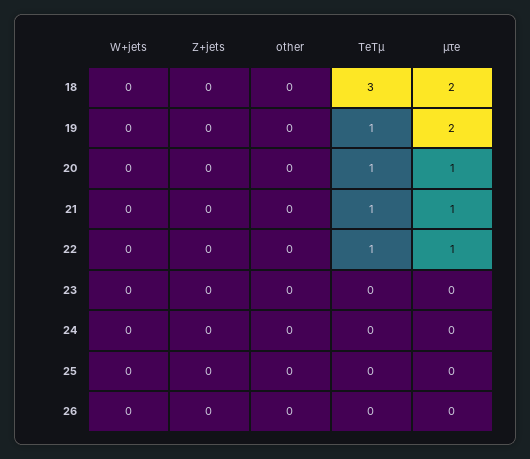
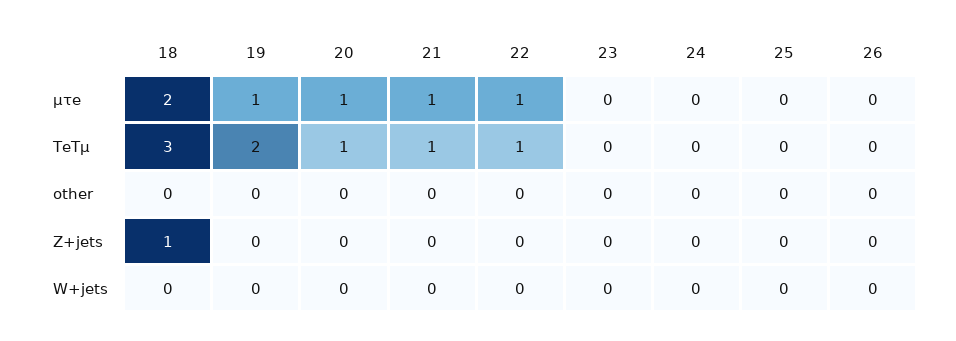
  {
    "W+jets": {
      "18": 0,
      "19": 0,
      "20": 0,
      "21": 0,
      "22": 0,
      "23": 0,
      "24": 0,
      "25": 0,
      "26": 0
    },
    "Z+jets": {
-     "18": 0,
+     "18": 1,
      "19": 0,
      "20": 0,
      "21": 0,
      "22": 0,
      "23": 0,
      "24": 0,
      "25": 0,
      "26": 0
    },
    "other": {
      "18": 0,
      "19": 0,
      "20": 0,
      "21": 0,
      "22": 0,
      "23": 0,
      "24": 0,
      "25": 0,
      "26": 0
    },
    "TeTμ": {
      "18": 3,
-     "19": 1,
+     "19": 2,
      "20": 1,
      "21": 1,
      "22": 1,
      "23": 0,
      "24": 0,
      "25": 0,
      "26": 0
    },
    "μτe": {
      "18": 2,
-     "19": 2,
+     "19": 1,
      "20": 1,
      "21": 1,
      "22": 1,
      "23": 0,
      "24": 0,
      "25": 0,
      "26": 0
    }
  }

